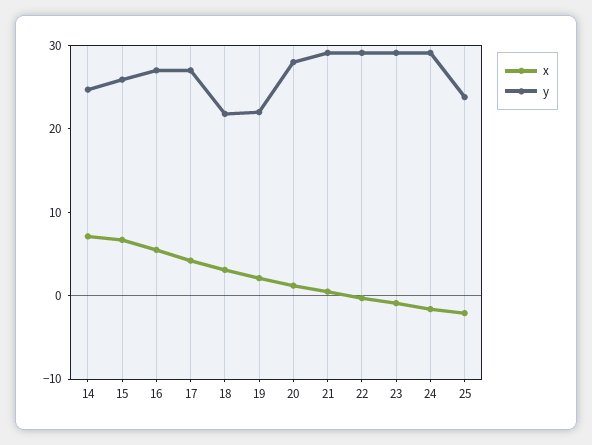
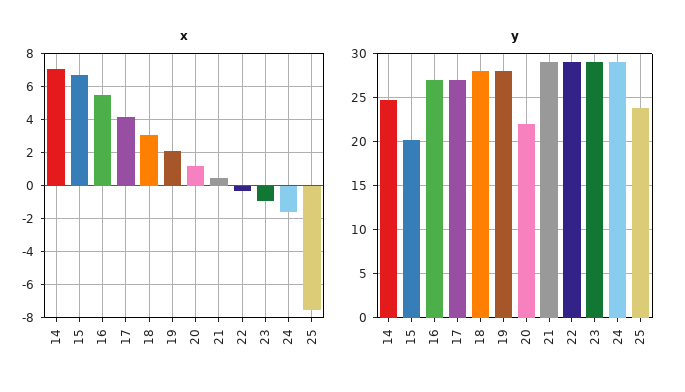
  {
    "x": {
      "14": 7,
      "15": 6.5,
      "16": 5.5,
      "17": 4,
      "18": 3,
      "19": 2,
      "20": 1,
      "21": 0.5,
      "22": -0.5,
      "23": -1,
      "24": -1.5,
-     "25": -2
+     "25": -7.5
    },
    "y": {
      "14": 25,
-     "15": 26,
+     "15": 20,
      "16": 27,
      "17": 27,
-     "18": 22,
+     "18": 28,
-     "19": 22,
+     "19": 28,
-     "20": 28,
+     "20": 22,
      "21": 29,
      "22": 29,
      "23": 29,
      "24": 29,
      "25": 24
    }
  }

